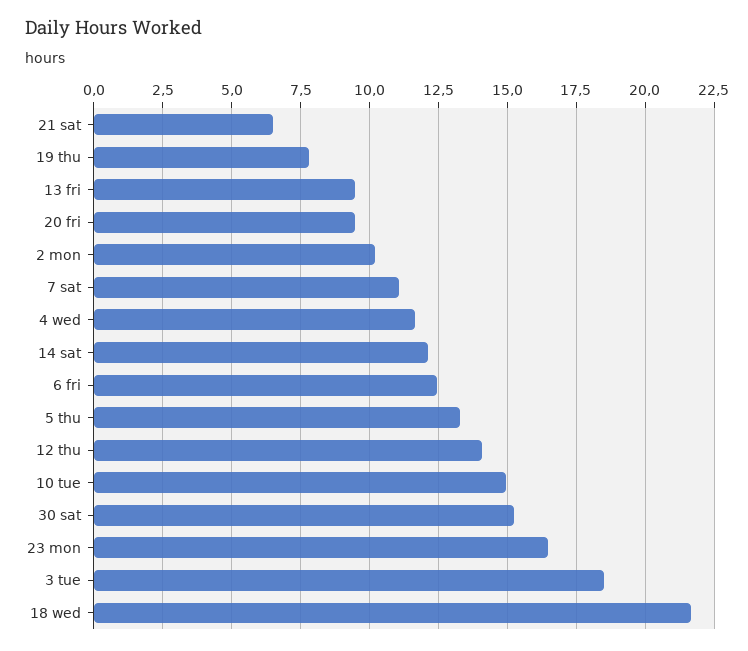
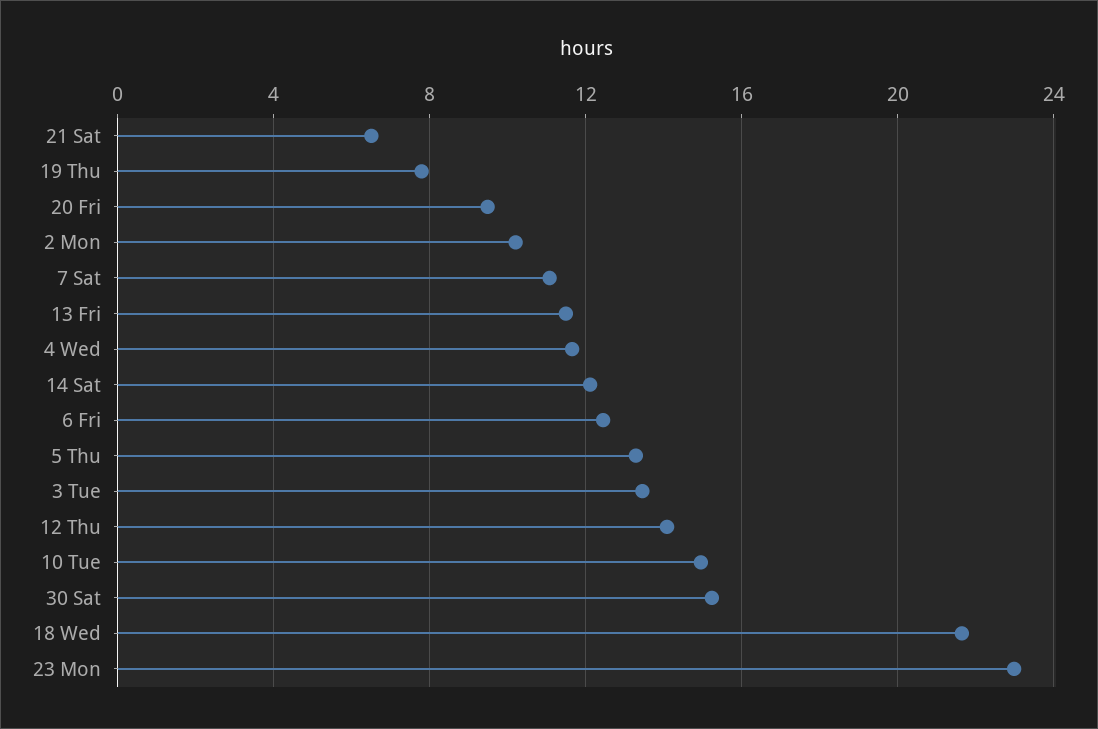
  {
    "21 sat": 6.5,
    "19 thu": 7.75,
-   "13 fri": 9.5,
+   "13 fri": 11.5,
    "20 fri": 9.5,
    "2 mon": 10.25,
    "7 sat": 11,
    "4 wed": 11.75,
    "14 sat": 12,
    "6 fri": 12.5,
    "5 thu": 13.25,
    "12 thu": 14,
    "10 tue": 15,
    "30 sat": 15.25,
-   "23 mon": 16.5,
+   "23 mon": 23,
-   "3 tue": 18.5,
+   "3 tue": 13.5,
    "18 wed": 21.75
  }

